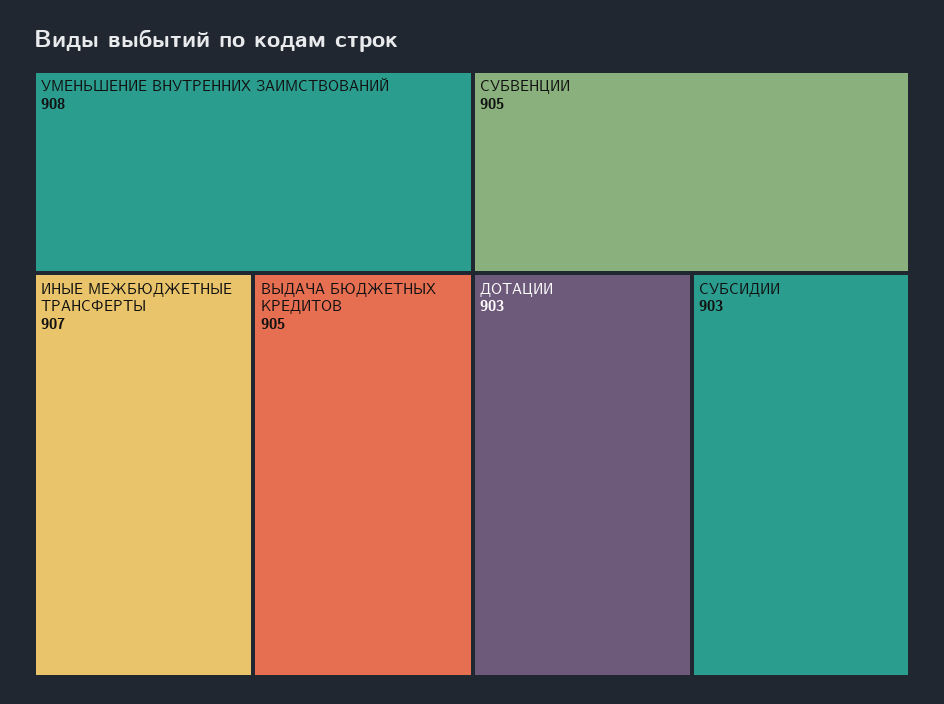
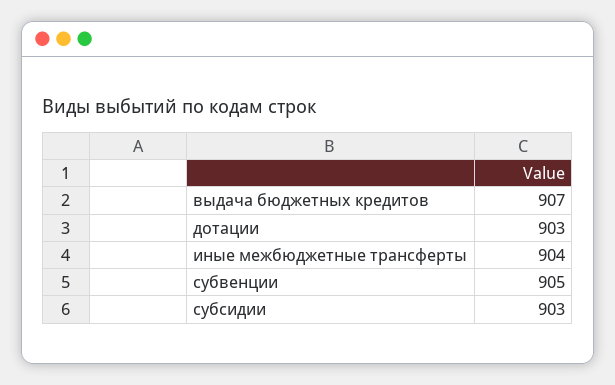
  {
-   "УМЕНЬШЕНИЕ ВНУТРЕННИХ ЗАИМСТВОВАНИЙ": 908,
-   "ИНЫЕ МЕЖБЮДЖЕТНЫЕ ТРАНСФЕРТЫ": 907,
+   "ИНЫЕ МЕЖБЮДЖЕТНЫЕ ТРАНСФЕРТЫ": 904,
-   "ВЫДАЧА БЮДЖЕТНЫХ КРЕДИТОВ": 905,
+   "ВЫДАЧА БЮДЖЕТНЫХ КРЕДИТОВ": 907,
    "СУБВЕНЦИИ": 905,
    "ДОТАЦИИ": 903,
    "СУБСИДИИ": 903
  }

